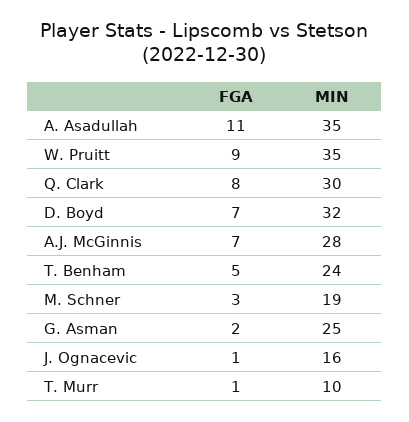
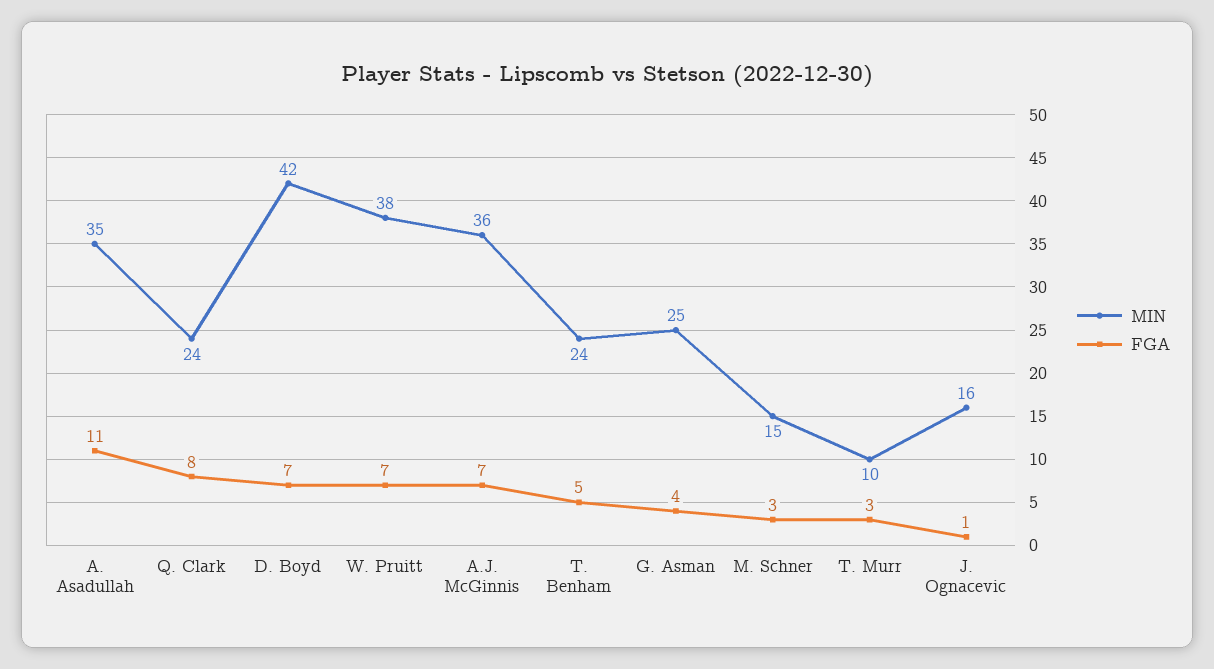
  {
    "FGA": {
      "A. Asadullah": 11,
-     "W. Pruitt": 9,
+     "W. Pruitt": 7,
      "Q. Clark": 8,
      "D. Boyd": 7,
      "A.J. McGinnis": 7,
      "T. Benham": 5,
      "M. Schner": 3,
-     "G. Asman": 2,
+     "G. Asman": 4,
      "J. Ognacevic": 1,
-     "T. Murr": 1
+     "T. Murr": 3
    },
    "MIN": {
      "A. Asadullah": 35,
-     "W. Pruitt": 35,
+     "W. Pruitt": 38,
-     "Q. Clark": 30,
+     "Q. Clark": 24,
-     "D. Boyd": 32,
+     "D. Boyd": 42,
-     "A.J. McGinnis": 28,
+     "A.J. McGinnis": 36,
      "T. Benham": 24,
-     "M. Schner": 19,
+     "M. Schner": 15,
      "G. Asman": 25,
      "J. Ognacevic": 16,
      "T. Murr": 10
    }
  }

